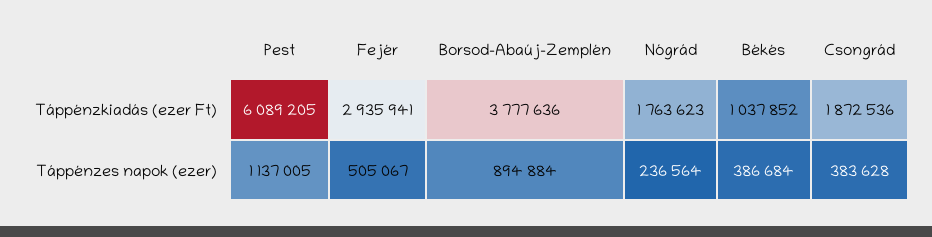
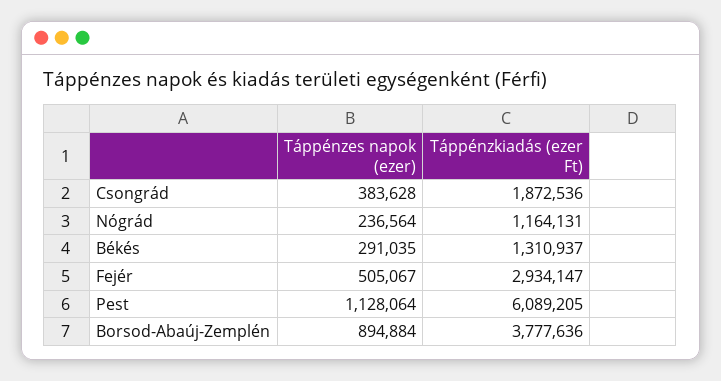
  {
    "Pest": {
      "Táppénzkiadás (ezer Ft)": 6089205,
-     "Táppénzes napok (ezer)": 1137005
+     "Táppénzes napok (ezer)": 1128064
    },
    "Fejér": {
-     "Táppénzkiadás (ezer Ft)": 2935941,
+     "Táppénzkiadás (ezer Ft)": 2934147,
      "Táppénzes napok (ezer)": 505067
    },
    "Borsod-Abaúj-Zemplén": {
      "Táppénzkiadás (ezer Ft)": 3777636,
      "Táppénzes napok (ezer)": 894884
    },
    "Nógrád": {
-     "Táppénzkiadás (ezer Ft)": 1763623,
+     "Táppénzkiadás (ezer Ft)": 1164131,
      "Táppénzes napok (ezer)": 236564
    },
    "Békés": {
-     "Táppénzkiadás (ezer Ft)": 1037852,
+     "Táppénzkiadás (ezer Ft)": 1310937,
-     "Táppénzes napok (ezer)": 386684
+     "Táppénzes napok (ezer)": 291035
    },
    "Csongrád": {
      "Táppénzkiadás (ezer Ft)": 1872536,
      "Táppénzes napok (ezer)": 383628
    }
  }

